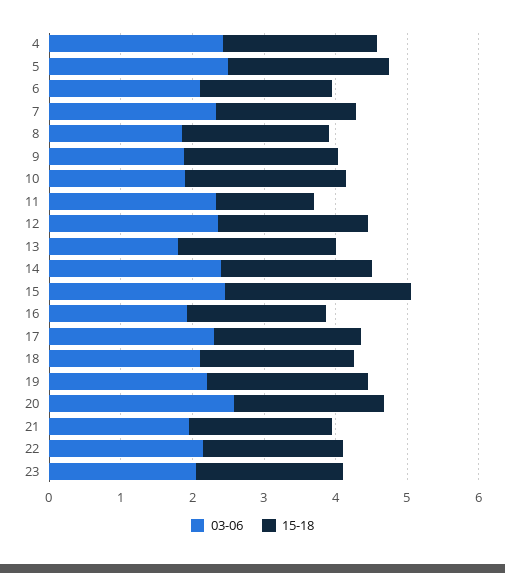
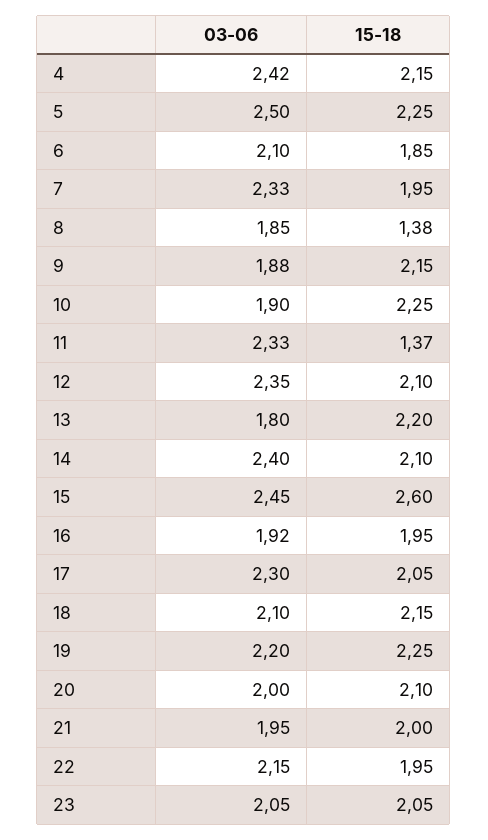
  {
    "03-06": {
      "4": 2.42,
      "5": 2.5,
      "6": 2.1,
      "7": 2.33,
      "8": 1.85,
      "9": 1.88,
      "10": 1.9,
      "11": 2.33,
      "12": 2.35,
      "13": 1.8,
      "14": 2.4,
      "15": 2.45,
      "16": 1.92,
      "17": 2.3,
      "18": 2.1,
      "19": 2.2,
-     "20": 2.6,
+     "20": 2,
      "21": 1.95,
      "22": 2.15,
      "23": 2.05
    },
    "15-18": {
      "4": 2.15,
      "5": 2.25,
      "6": 1.85,
      "7": 1.95,
-     "8": 2,
+     "8": 1.38,
      "9": 2.15,
      "10": 2.25,
      "11": 1.37,
      "12": 2.1,
      "13": 2.2,
      "14": 2.1,
      "15": 2.6,
      "16": 1.95,
      "17": 2.05,
      "18": 2.15,
      "19": 2.25,
      "20": 2.1,
      "21": 2,
      "22": 1.95,
      "23": 2.05
    }
  }

